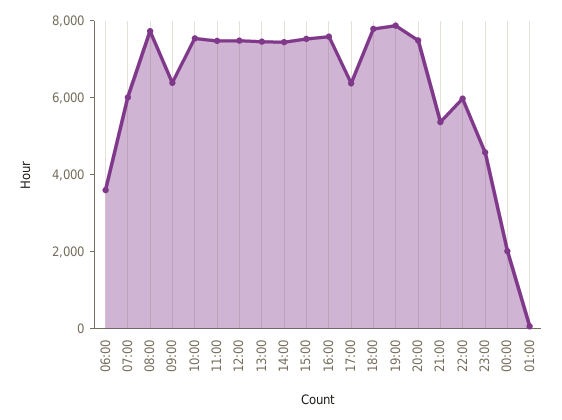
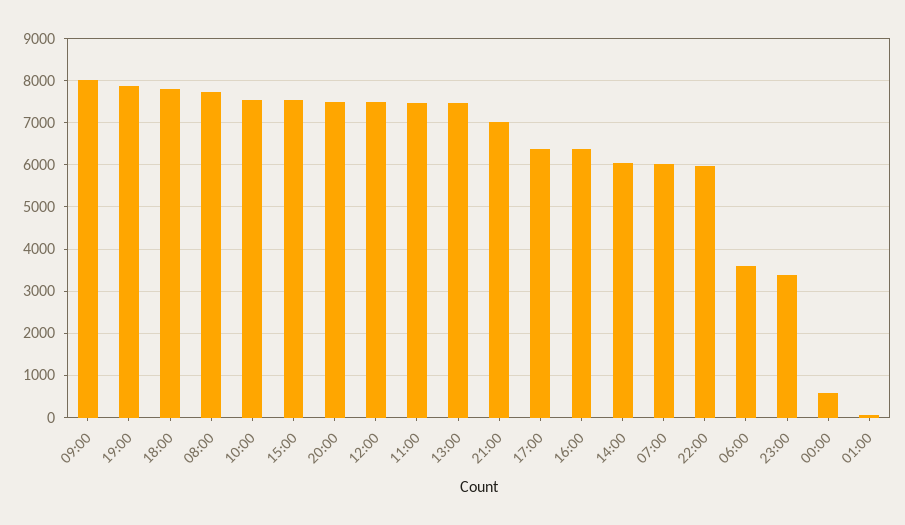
  {
    "06:00": 3600,
    "07:00": 6000,
    "08:00": 7800,
-   "09:00": 6500,
+   "09:00": 8000,
    "10:00": 7600,
    "11:00": 7400,
    "12:00": 7400,
    "13:00": 7400,
-   "14:00": 7500,
+   "14:00": 6000,
    "15:00": 7600,
-   "16:00": 7500,
+   "16:00": 6400,
    "17:00": 6400,
    "18:00": 7800,
    "19:00": 7800,
    "20:00": 7400,
-   "21:00": 5500,
+   "21:00": 7000,
    "22:00": 6000,
-   "23:00": 4500,
+   "23:00": 3400,
-   "00:00": 2000,
+   "00:00": 600,
    "01:00": 0
  }

